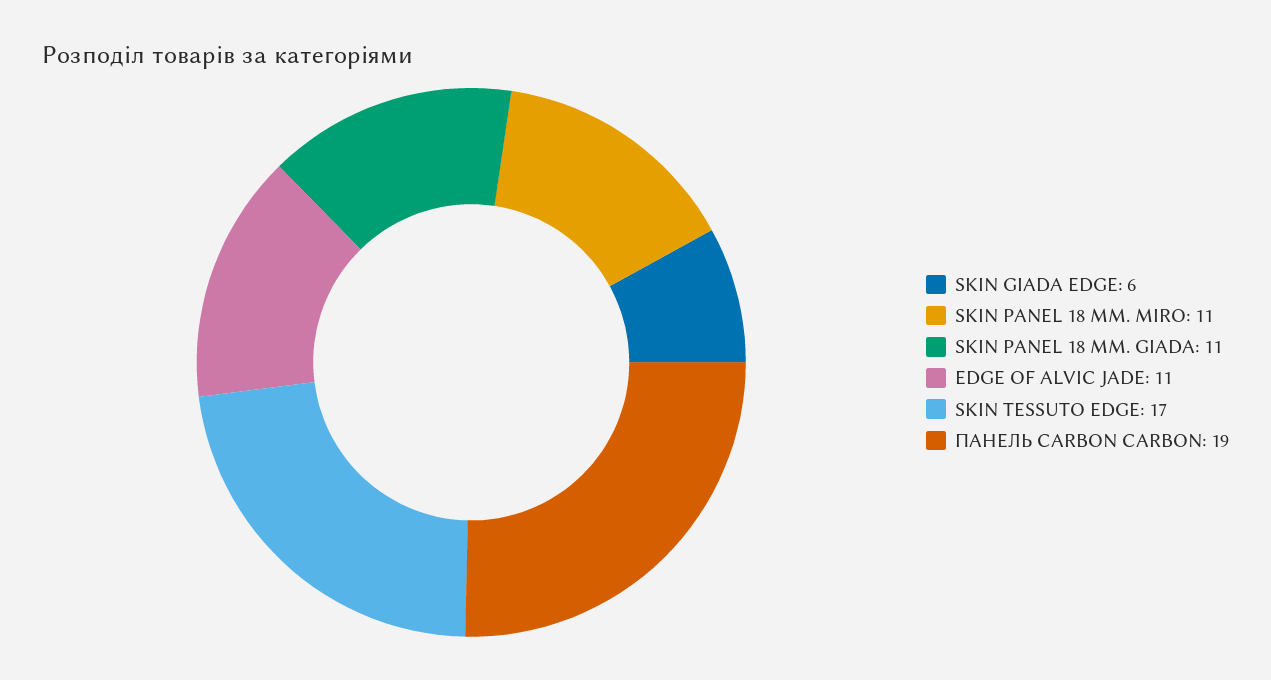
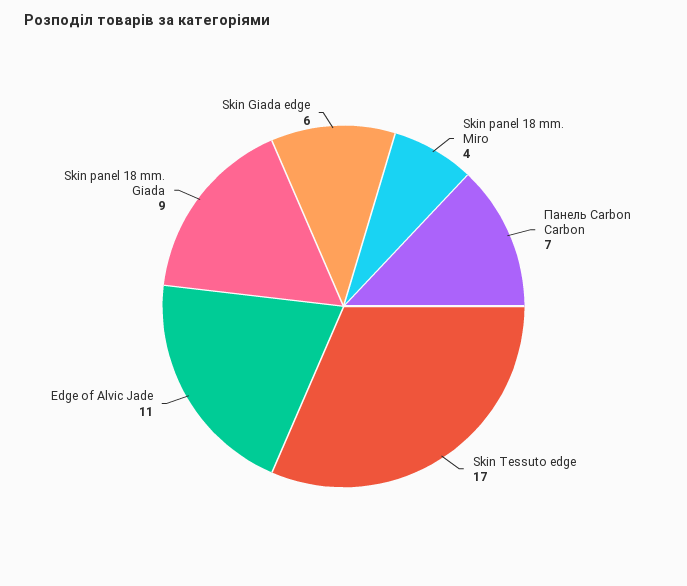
  {
    "SKIN GIADA EDGE": 6,
-   "SKIN PANEL 18 MM. MIRO": 11,
+   "SKIN PANEL 18 MM. MIRO": 4,
-   "SKIN PANEL 18 MM. GIADA": 11,
+   "SKIN PANEL 18 MM. GIADA": 9,
    "EDGE OF ALVIC JADE": 11,
    "SKIN TESSUTO EDGE": 17,
-   "ПАНЕЛЬ CARBON CARBON": 19
+   "ПАНЕЛЬ CARBON CARBON": 7
  }

